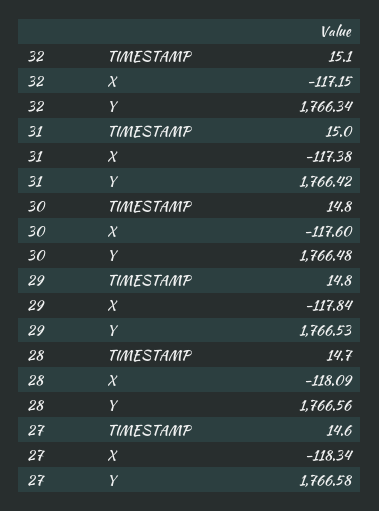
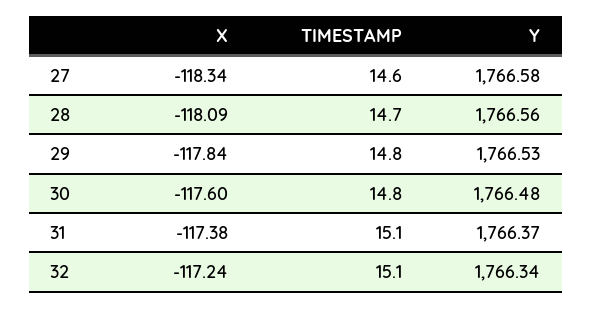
  {
    "32": {
      "TIMESTAMP": 15.1,
-     "X": -117.15,
+     "X": -117.24,
      "Y": 1766.34
    },
    "31": {
-     "TIMESTAMP": 15,
+     "TIMESTAMP": 15.1,
      "X": -117.38,
-     "Y": 1766.42
+     "Y": 1766.37
    },
    "30": {
      "TIMESTAMP": 14.8,
      "X": -117.6,
      "Y": 1766.48
    },
    "29": {
      "TIMESTAMP": 14.8,
      "X": -117.84,
      "Y": 1766.53
    },
    "28": {
      "TIMESTAMP": 14.7,
      "X": -118.09,
      "Y": 1766.56
    },
    "27": {
      "TIMESTAMP": 14.6,
      "X": -118.34,
      "Y": 1766.58
    }
  }

